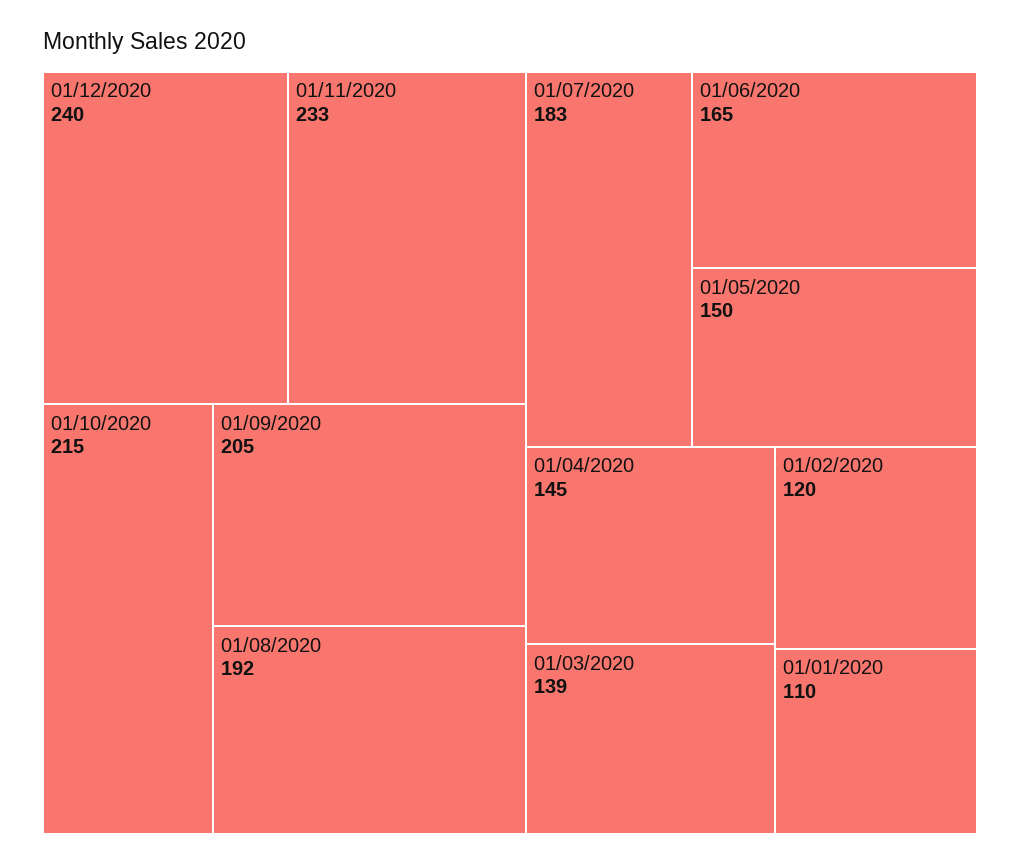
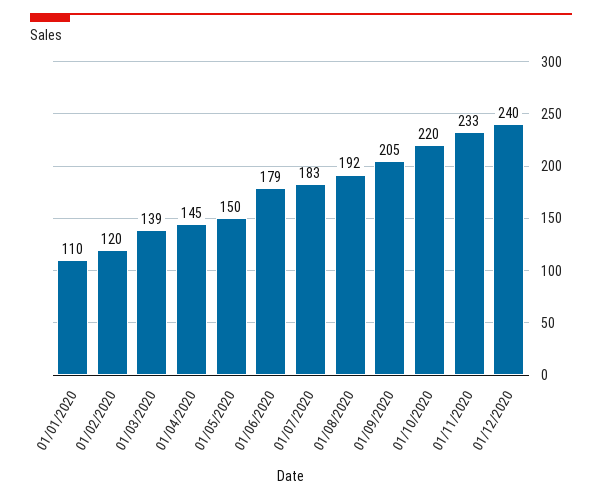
  {
    "01/12/2020": 240,
    "01/11/2020": 233,
-   "01/10/2020": 215,
+   "01/10/2020": 220,
    "01/09/2020": 205,
    "01/08/2020": 192,
    "01/07/2020": 183,
-   "01/06/2020": 165,
+   "01/06/2020": 179,
    "01/05/2020": 150,
    "01/04/2020": 145,
    "01/03/2020": 139,
    "01/02/2020": 120,
    "01/01/2020": 110
  }

